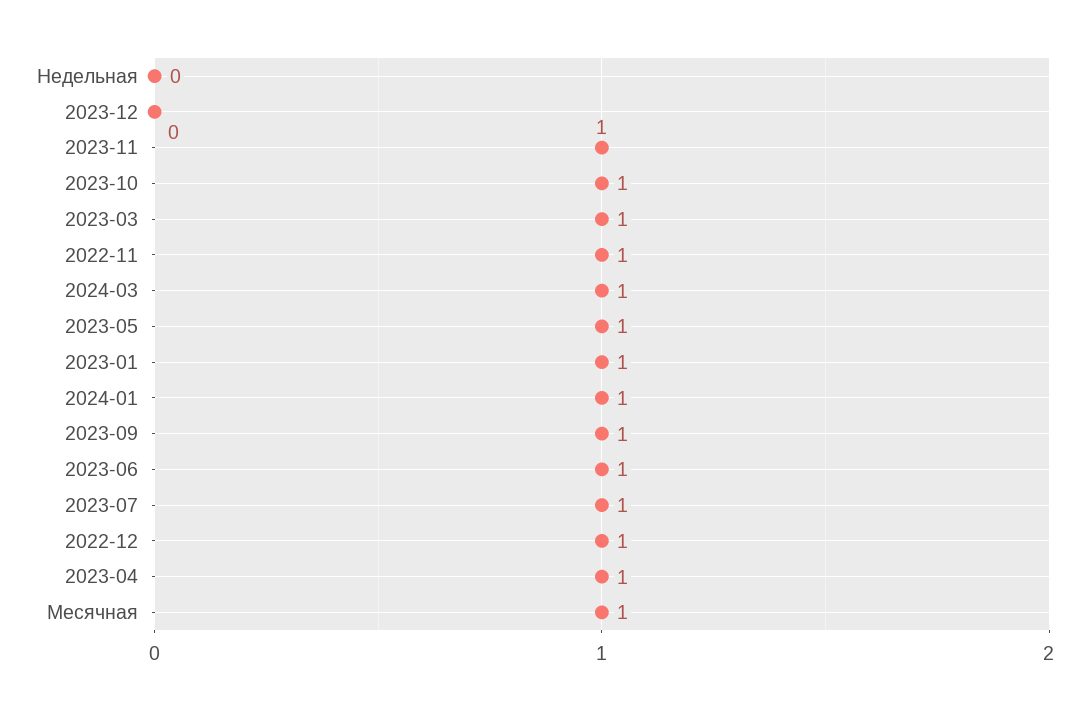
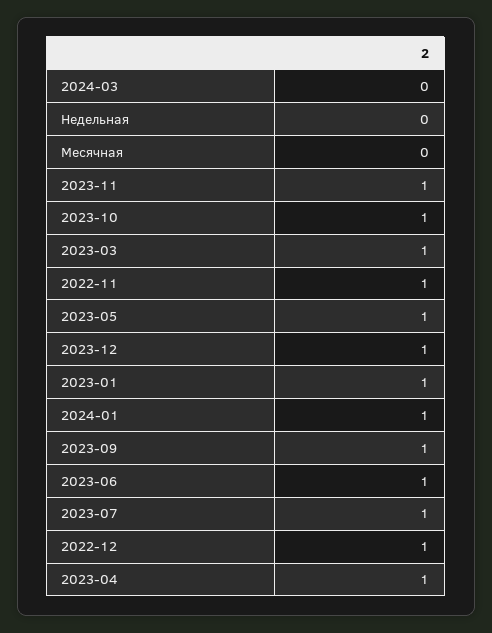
  {
    "Недельная": 0,
-   "2023-12": 0,
+   "2023-12": 1,
    "2023-11": 1,
    "2023-10": 1,
    "2023-03": 1,
    "2022-11": 1,
-   "2024-03": 1,
+   "2024-03": 0,
    "2023-05": 1,
    "2023-01": 1,
    "2024-01": 1,
    "2023-09": 1,
    "2023-06": 1,
    "2023-07": 1,
    "2022-12": 1,
    "2023-04": 1,
-   "Месячная": 1
+   "Месячная": 0
  }

